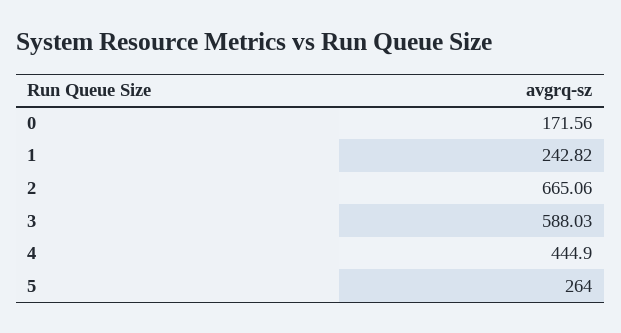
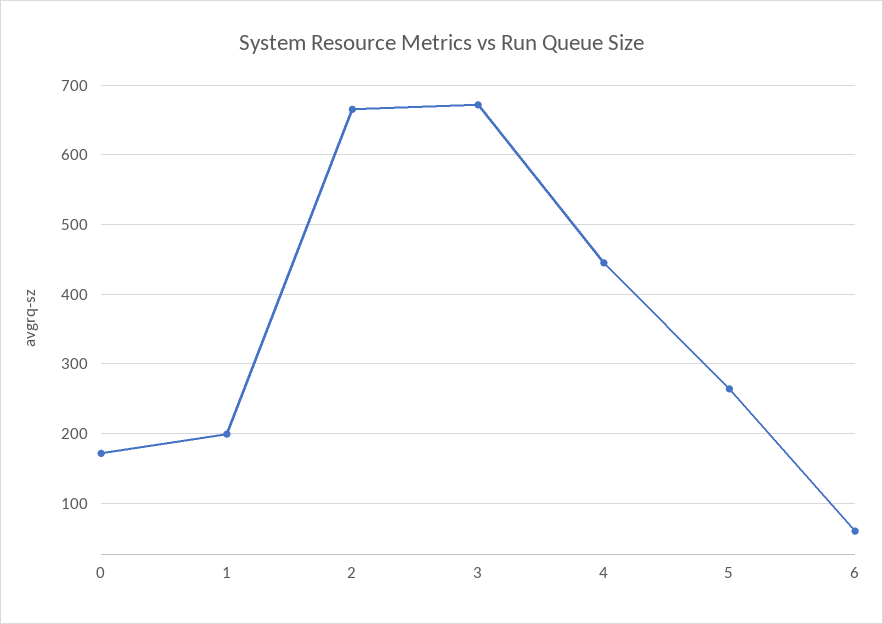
  {
    "0": 171.56,
-   "1": 242.82,
+   "1": 200,
    "2": 665.06,
-   "3": 588.03,
+   "3": 670,
    "4": 444.9,
-   "5": 264
+   "5": 264,
+   "6": 60
  }

